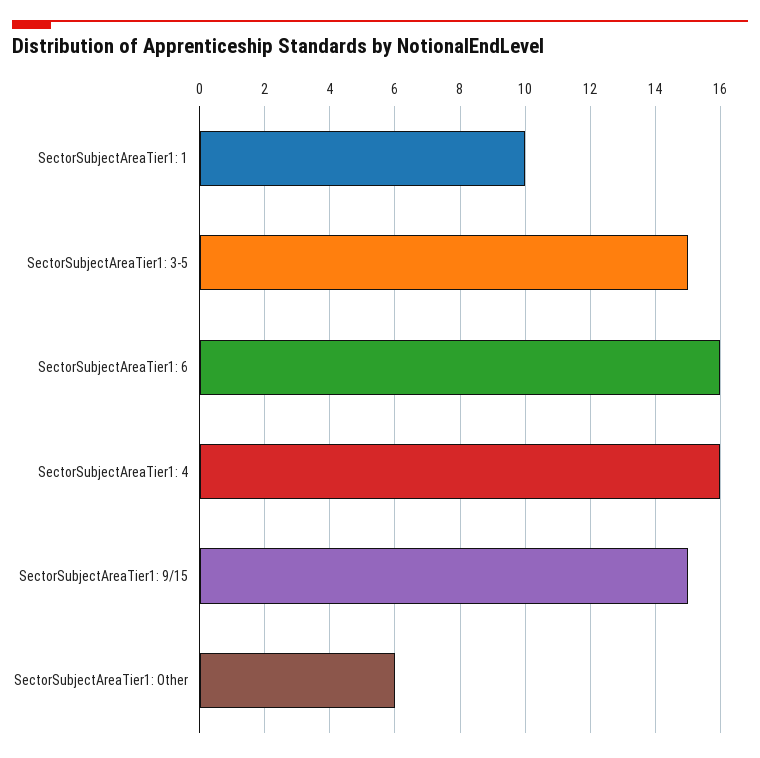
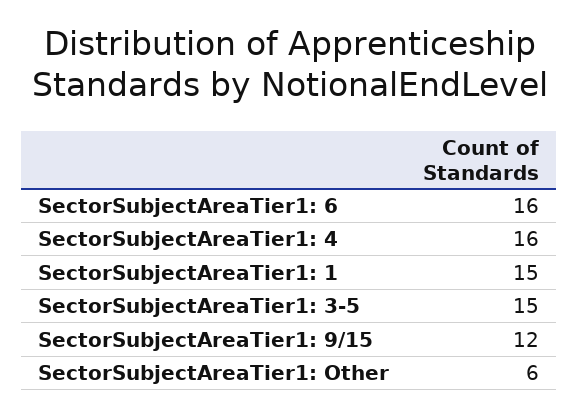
  {
-   "SectorSubjectAreaTier1: 1": 10,
+   "SectorSubjectAreaTier1: 1": 15,
    "SectorSubjectAreaTier1: 3-5": 15,
    "SectorSubjectAreaTier1: 6": 16,
    "SectorSubjectAreaTier1: 4": 16,
-   "SectorSubjectAreaTier1: 9/15": 15,
+   "SectorSubjectAreaTier1: 9/15": 12,
    "SectorSubjectAreaTier1: Other": 6
  }

